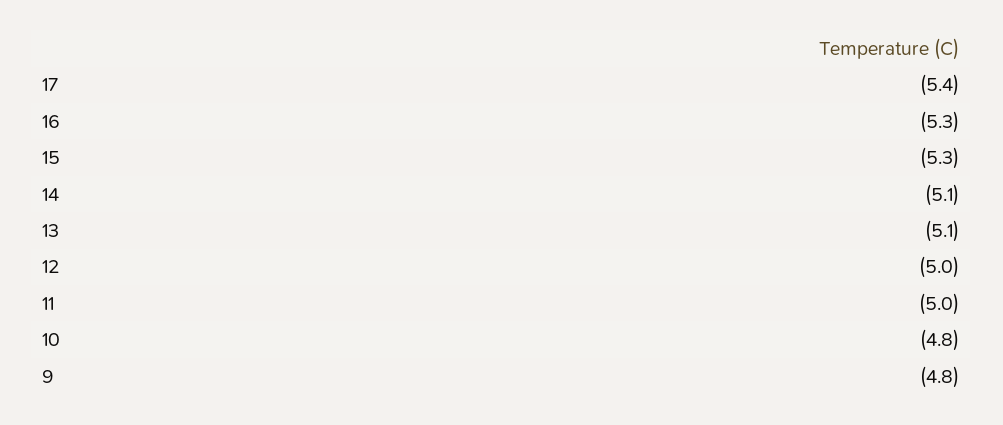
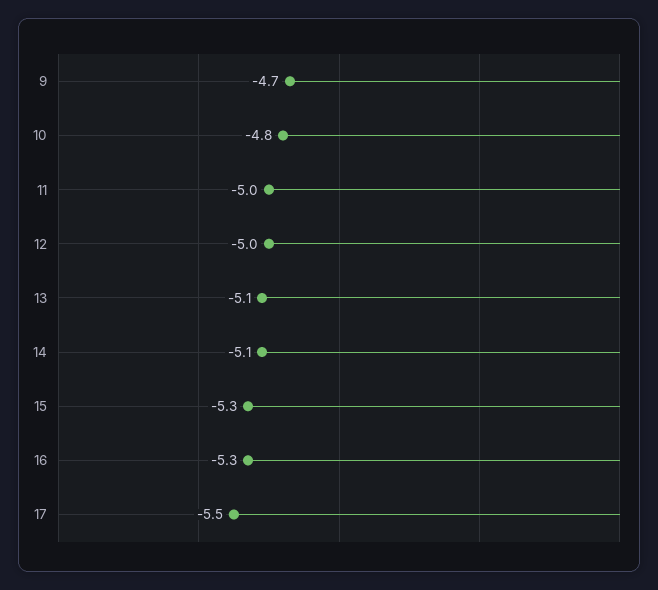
  {
-   "17": -5.4,
+   "17": -5.5,
    "16": -5.3,
    "15": -5.3,
    "14": -5.1,
    "13": -5.1,
    "12": -5,
    "11": -5,
    "10": -4.8,
-   "9": -4.8
+   "9": -4.7
  }

